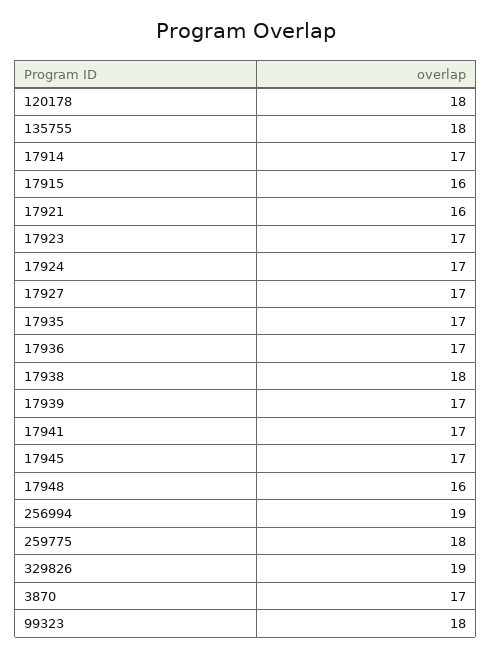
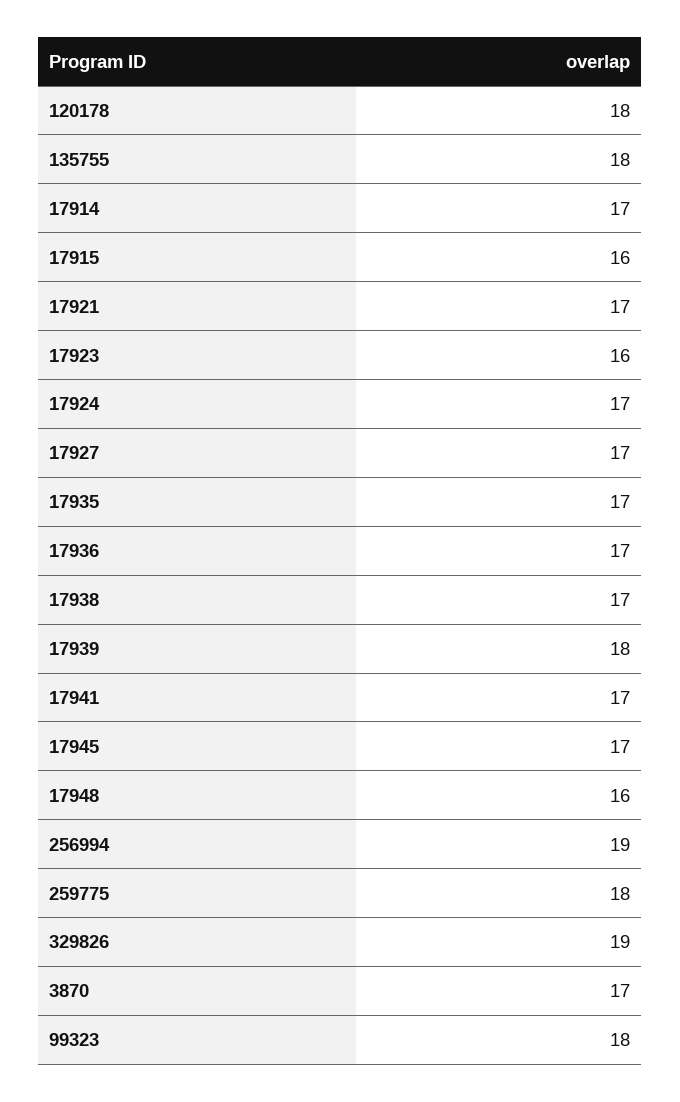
  {
    "120178": 18,
    "135755": 18,
    "17914": 17,
    "17915": 16,
-   "17921": 16,
+   "17921": 17,
-   "17923": 17,
+   "17923": 16,
    "17924": 17,
    "17927": 17,
    "17935": 17,
    "17936": 17,
-   "17938": 18,
+   "17938": 17,
-   "17939": 17,
+   "17939": 18,
    "17941": 17,
    "17945": 17,
    "17948": 16,
    "256994": 19,
    "259775": 18,
    "329826": 19,
    "3870": 17,
    "99323": 18
  }

